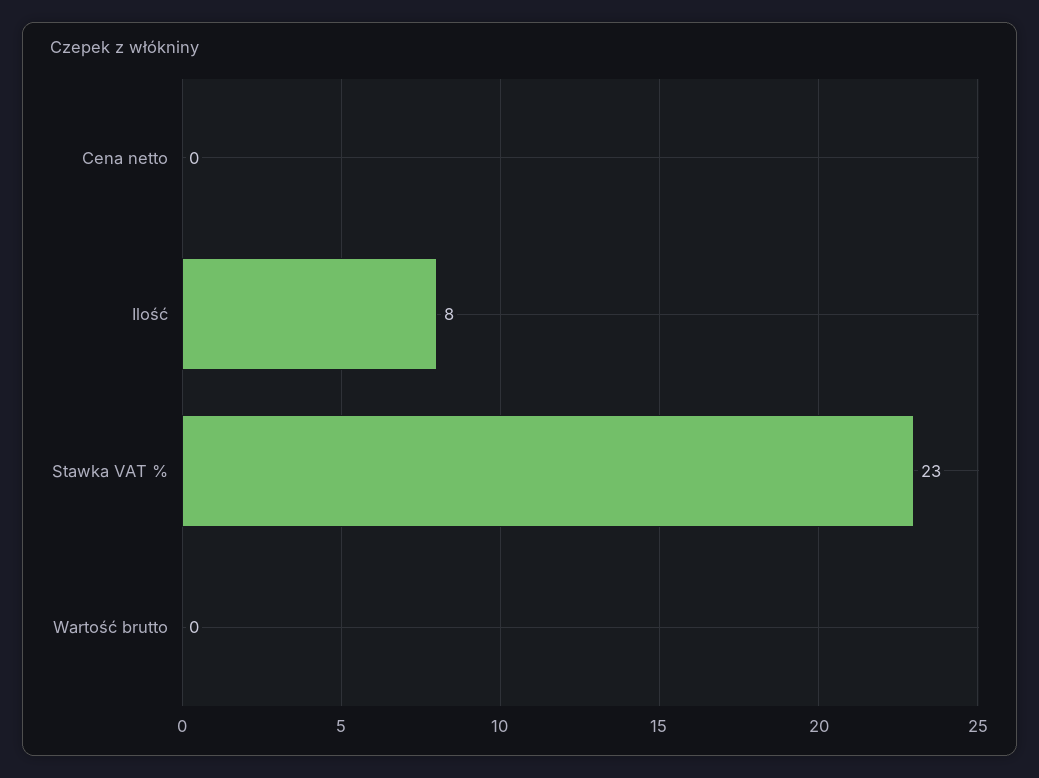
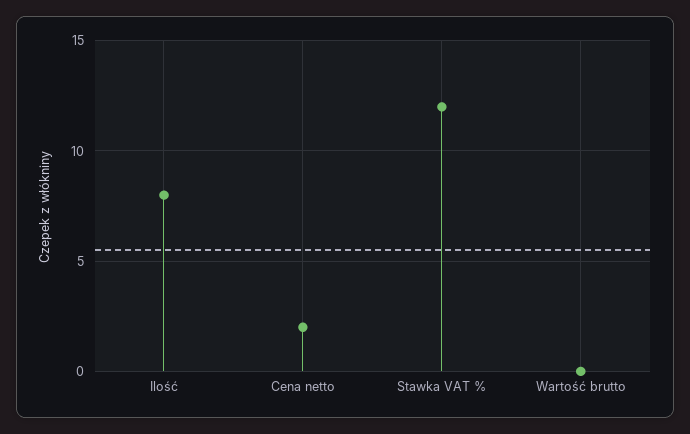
  {
-   "Cena netto": 0,
+   "Cena netto": 2,
    "Ilość": 8,
-   "Stawka VAT %": 23,
+   "Stawka VAT %": 12,
    "Wartość brutto": 0
  }

